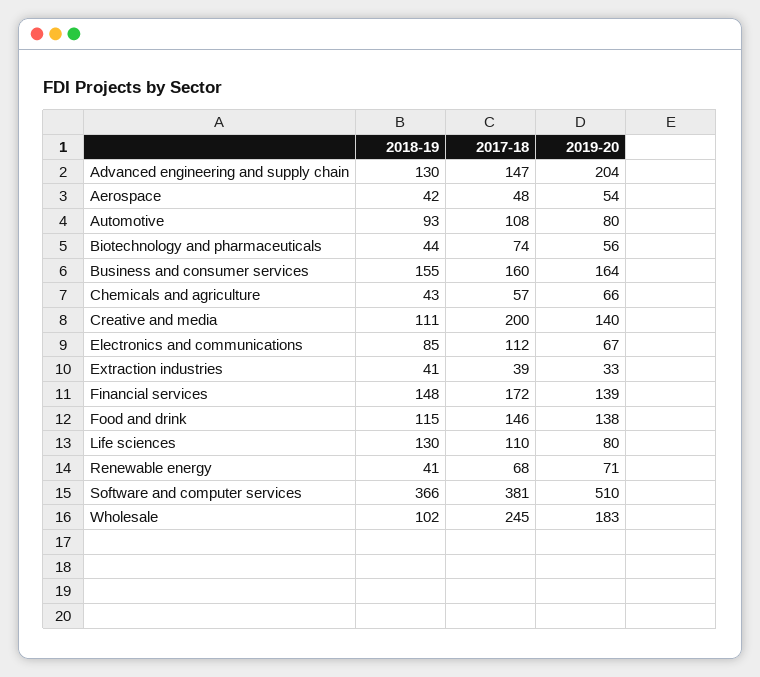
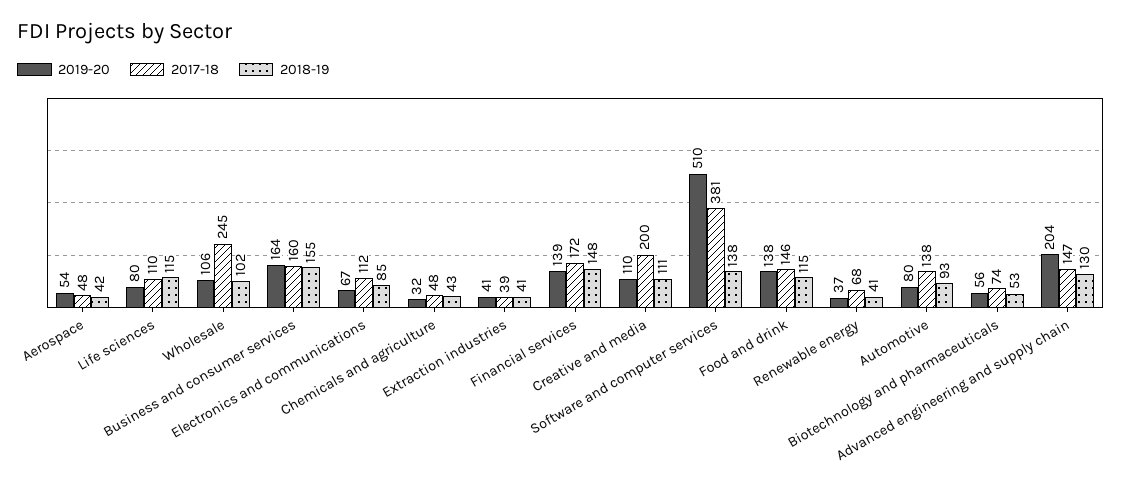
  {
    "2018-19": {
      "Advanced engineering and supply chain": 130,
      "Aerospace": 42,
      "Automotive": 93,
-     "Biotechnology and pharmaceuticals": 44,
+     "Biotechnology and pharmaceuticals": 53,
      "Business and consumer services": 155,
      "Chemicals and agriculture": 43,
      "Creative and media": 111,
      "Electronics and communications": 85,
      "Extraction industries": 41,
      "Financial services": 148,
      "Food and drink": 115,
-     "Life sciences": 130,
+     "Life sciences": 115,
      "Renewable energy": 41,
-     "Software and computer services": 366,
+     "Software and computer services": 138,
      "Wholesale": 102
    },
    "2017-18": {
      "Advanced engineering and supply chain": 147,
      "Aerospace": 48,
-     "Automotive": 108,
+     "Automotive": 138,
      "Biotechnology and pharmaceuticals": 74,
      "Business and consumer services": 160,
-     "Chemicals and agriculture": 57,
+     "Chemicals and agriculture": 48,
      "Creative and media": 200,
      "Electronics and communications": 112,
      "Extraction industries": 39,
      "Financial services": 172,
      "Food and drink": 146,
      "Life sciences": 110,
      "Renewable energy": 68,
      "Software and computer services": 381,
      "Wholesale": 245
    },
    "2019-20": {
      "Advanced engineering and supply chain": 204,
      "Aerospace": 54,
      "Automotive": 80,
      "Biotechnology and pharmaceuticals": 56,
      "Business and consumer services": 164,
-     "Chemicals and agriculture": 66,
+     "Chemicals and agriculture": 32,
-     "Creative and media": 140,
+     "Creative and media": 110,
      "Electronics and communications": 67,
-     "Extraction industries": 33,
+     "Extraction industries": 41,
      "Financial services": 139,
      "Food and drink": 138,
      "Life sciences": 80,
-     "Renewable energy": 71,
+     "Renewable energy": 37,
      "Software and computer services": 510,
-     "Wholesale": 183
+     "Wholesale": 106
    }
  }

